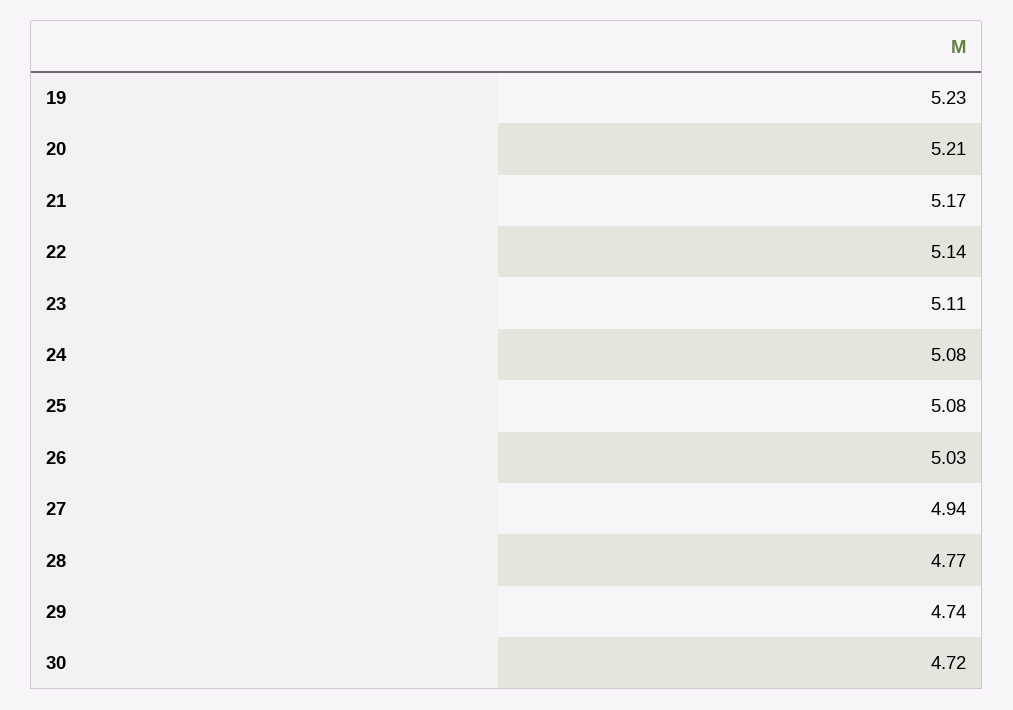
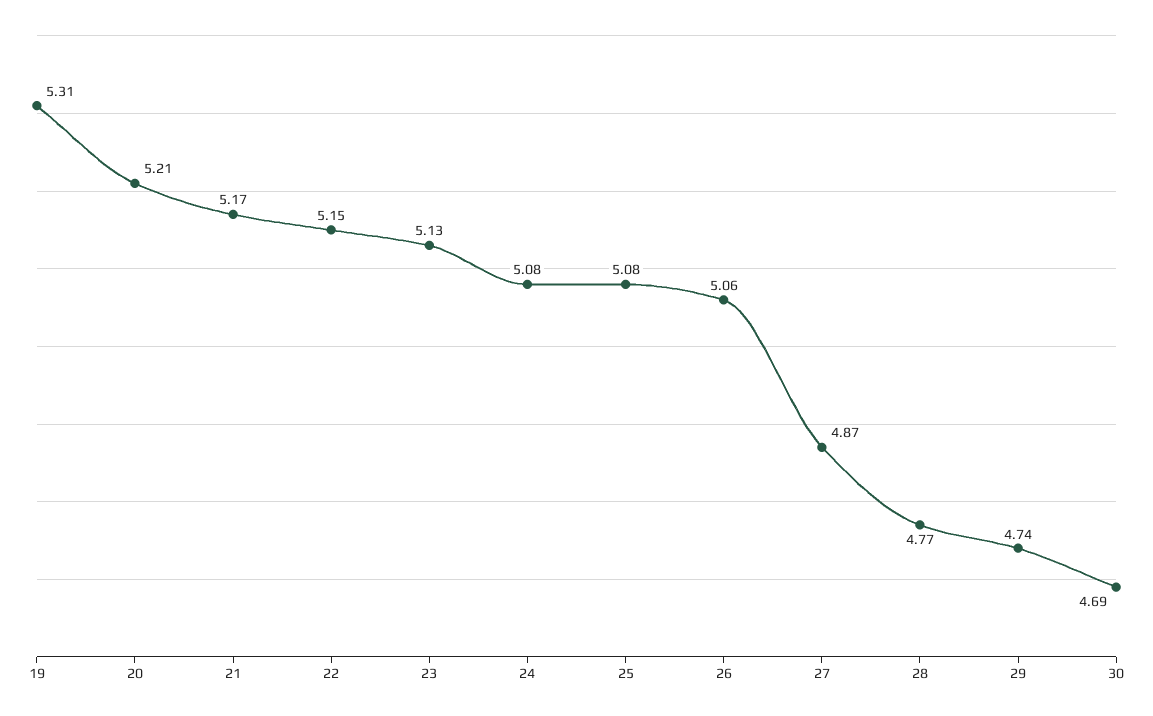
  {
-   "19": 5.23,
+   "19": 5.31,
    "20": 5.21,
    "21": 5.17,
-   "22": 5.14,
+   "22": 5.15,
-   "23": 5.11,
+   "23": 5.13,
    "24": 5.08,
    "25": 5.08,
-   "26": 5.03,
+   "26": 5.06,
-   "27": 4.94,
+   "27": 4.87,
    "28": 4.77,
    "29": 4.74,
-   "30": 4.72
+   "30": 4.69
  }

